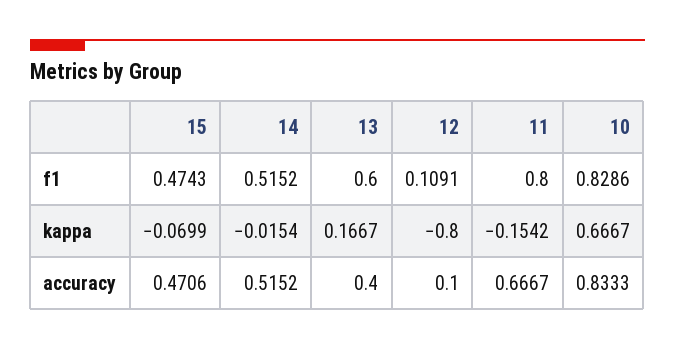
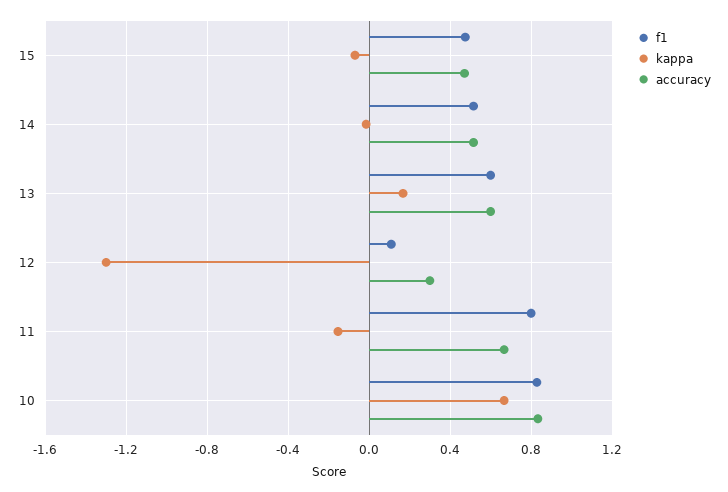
  {
    "f1": {
      "15": 0.4743,
      "14": 0.5152,
      "13": 0.6,
      "12": 0.1091,
      "11": 0.8,
      "10": 0.8286
    },
    "kappa": {
      "15": -0.0699,
      "14": -0.0154,
      "13": 0.1667,
-     "12": -0.8,
+     "12": -1.3,
      "11": -0.1542,
      "10": 0.6667
    },
    "accuracy": {
      "15": 0.4706,
      "14": 0.5152,
-     "13": 0.4,
+     "13": 0.6,
-     "12": 0.1,
+     "12": 0.3,
      "11": 0.6667,
      "10": 0.8333
    }
  }

